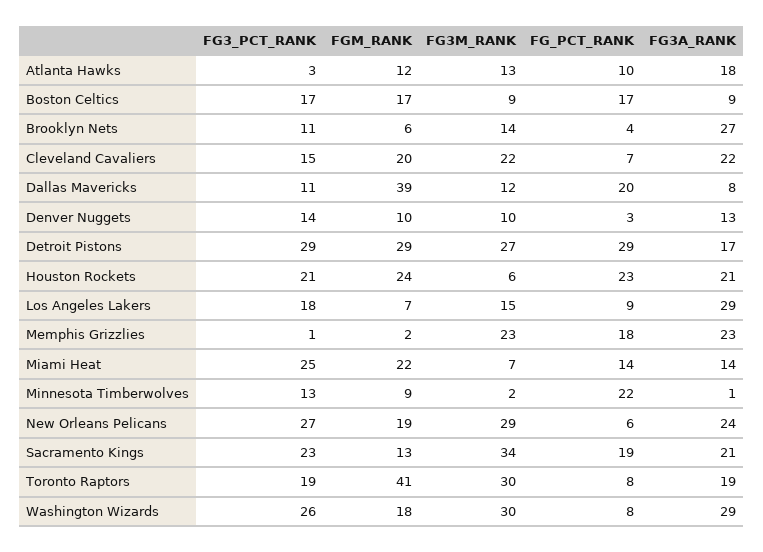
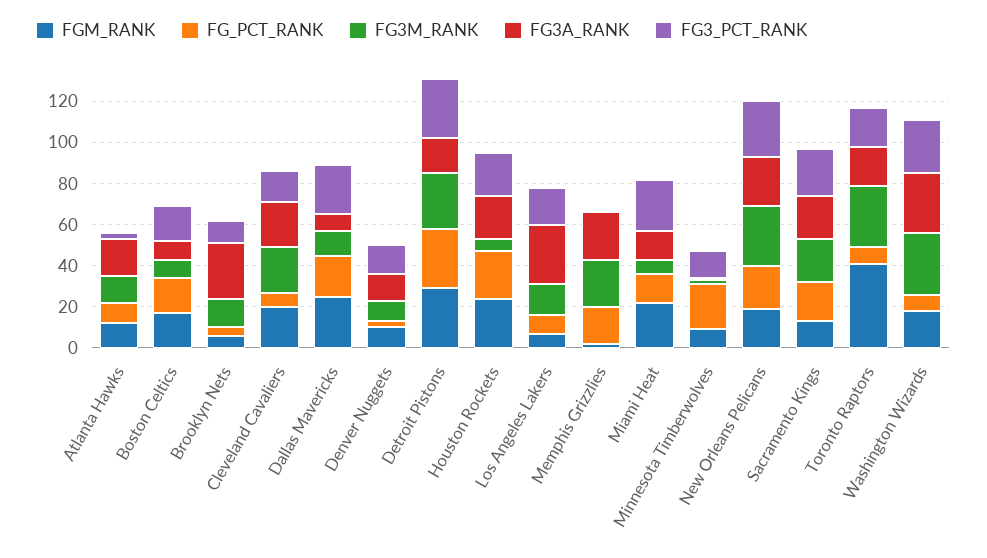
  {
    "FG3_PCT_RANK": {
      "Atlanta Hawks": 3,
      "Boston Celtics": 17,
      "Brooklyn Nets": 11,
      "Cleveland Cavaliers": 15,
-     "Dallas Mavericks": 11,
+     "Dallas Mavericks": 25,
      "Denver Nuggets": 14,
      "Detroit Pistons": 29,
      "Houston Rockets": 21,
      "Los Angeles Lakers": 18,
      "Memphis Grizzlies": 1,
      "Miami Heat": 25,
      "Minnesota Timberwolves": 13,
      "New Orleans Pelicans": 27,
      "Sacramento Kings": 23,
      "Toronto Raptors": 19,
      "Washington Wizards": 26
    },
    "FGM_RANK": {
      "Atlanta Hawks": 12,
      "Boston Celtics": 17,
      "Brooklyn Nets": 6,
      "Cleveland Cavaliers": 20,
-     "Dallas Mavericks": 39,
+     "Dallas Mavericks": 25,
      "Denver Nuggets": 10,
      "Detroit Pistons": 29,
      "Houston Rockets": 24,
      "Los Angeles Lakers": 7,
      "Memphis Grizzlies": 2,
      "Miami Heat": 22,
      "Minnesota Timberwolves": 9,
      "New Orleans Pelicans": 19,
      "Sacramento Kings": 13,
      "Toronto Raptors": 41,
      "Washington Wizards": 18
    },
    "FG3M_RANK": {
      "Atlanta Hawks": 13,
      "Boston Celtics": 9,
      "Brooklyn Nets": 14,
      "Cleveland Cavaliers": 22,
      "Dallas Mavericks": 12,
      "Denver Nuggets": 10,
      "Detroit Pistons": 27,
      "Houston Rockets": 6,
      "Los Angeles Lakers": 15,
      "Memphis Grizzlies": 23,
      "Miami Heat": 7,
      "Minnesota Timberwolves": 2,
      "New Orleans Pelicans": 29,
-     "Sacramento Kings": 34,
+     "Sacramento Kings": 20,
      "Toronto Raptors": 30,
      "Washington Wizards": 30
    },
    "FG_PCT_RANK": {
      "Atlanta Hawks": 10,
      "Boston Celtics": 17,
      "Brooklyn Nets": 4,
      "Cleveland Cavaliers": 7,
      "Dallas Mavericks": 20,
      "Denver Nuggets": 3,
      "Detroit Pistons": 29,
      "Houston Rockets": 23,
      "Los Angeles Lakers": 9,
      "Memphis Grizzlies": 18,
      "Miami Heat": 14,
      "Minnesota Timberwolves": 22,
-     "New Orleans Pelicans": 6,
+     "New Orleans Pelicans": 20,
      "Sacramento Kings": 19,
      "Toronto Raptors": 8,
      "Washington Wizards": 8
    },
    "FG3A_RANK": {
      "Atlanta Hawks": 18,
      "Boston Celtics": 9,
      "Brooklyn Nets": 27,
      "Cleveland Cavaliers": 22,
      "Dallas Mavericks": 8,
      "Denver Nuggets": 13,
      "Detroit Pistons": 17,
      "Houston Rockets": 21,
      "Los Angeles Lakers": 29,
      "Memphis Grizzlies": 23,
      "Miami Heat": 14,
      "Minnesota Timberwolves": 1,
      "New Orleans Pelicans": 24,
      "Sacramento Kings": 21,
      "Toronto Raptors": 19,
      "Washington Wizards": 29
    }
  }

